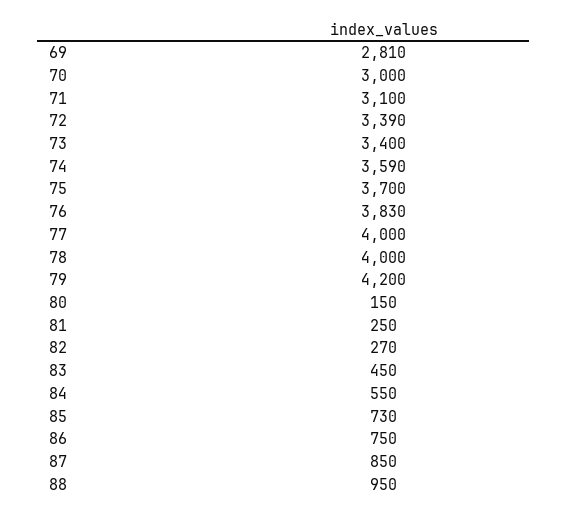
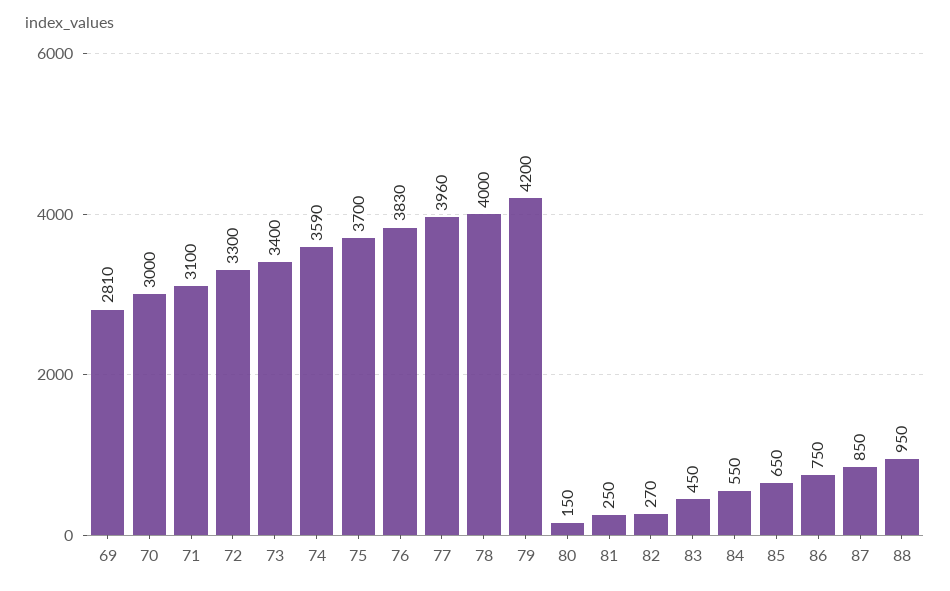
  {
    "69": 2810,
    "70": 3000,
    "71": 3100,
-   "72": 3390,
+   "72": 3300,
    "73": 3400,
    "74": 3590,
    "75": 3700,
    "76": 3830,
-   "77": 4000,
+   "77": 3960,
    "78": 4000,
    "79": 4200,
    "80": 150,
    "81": 250,
    "82": 270,
    "83": 450,
    "84": 550,
-   "85": 730,
+   "85": 650,
    "86": 750,
    "87": 850,
    "88": 950
  }

